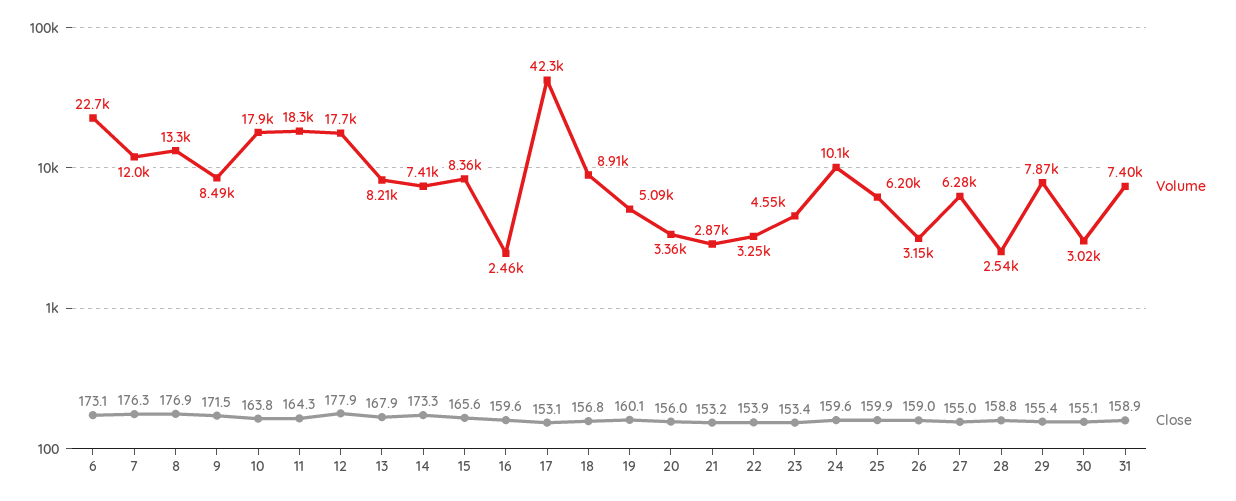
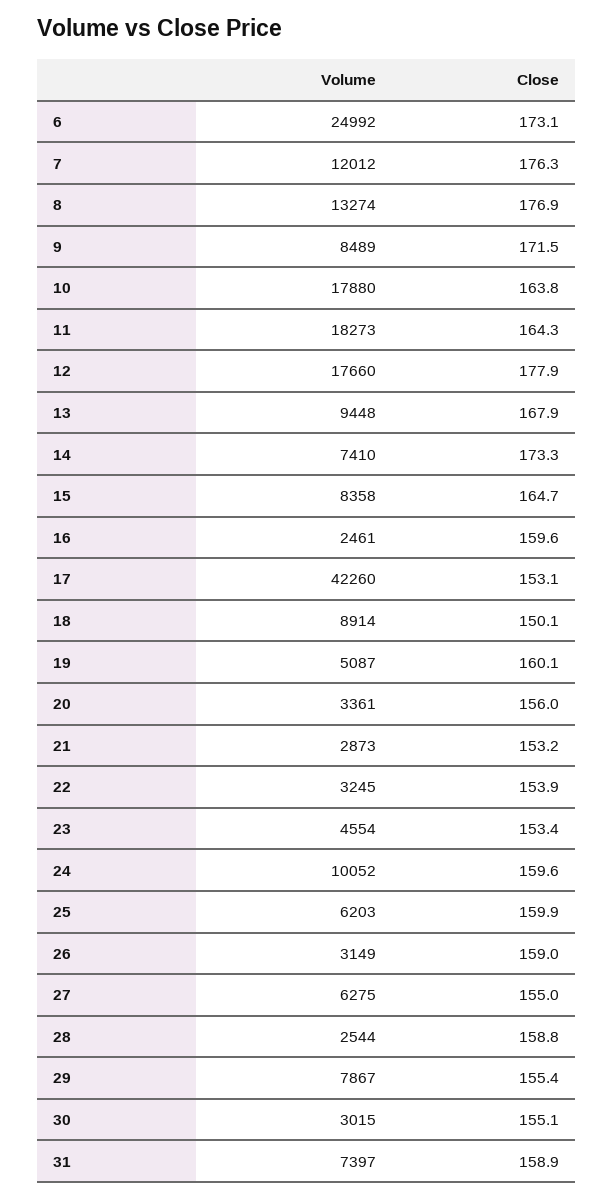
  {
    "Volume": {
-     "6": 22700,
+     "6": 24992,
      "7": 12012,
      "8": 13274,
      "9": 8489,
      "10": 17880,
      "11": 18273,
      "12": 17660,
-     "13": 8210,
+     "13": 9448,
      "14": 7410,
      "15": 8358,
      "16": 2461,
      "17": 42260,
      "18": 8914,
      "19": 5087,
      "20": 3361,
      "21": 2873,
      "22": 3245,
      "23": 4554,
      "24": 10052,
      "25": 6203,
      "26": 3149,
      "27": 6275,
      "28": 2544,
      "29": 7867,
      "30": 3015,
      "31": 7397
    },
    "Close": {
      "6": 173.1,
      "7": 176.3,
      "8": 176.9,
      "9": 171.5,
      "10": 163.8,
      "11": 164.3,
      "12": 177.9,
      "13": 167.9,
      "14": 173.3,
-     "15": 165.6,
+     "15": 164.7,
      "16": 159.6,
      "17": 153.1,
-     "18": 156.8,
+     "18": 150.1,
      "19": 160.1,
      "20": 156,
      "21": 153.2,
      "22": 153.9,
      "23": 153.4,
      "24": 159.6,
      "25": 159.9,
      "26": 159,
      "27": 155,
      "28": 158.8,
      "29": 155.4,
      "30": 155.1,
      "31": 158.9
    }
  }

